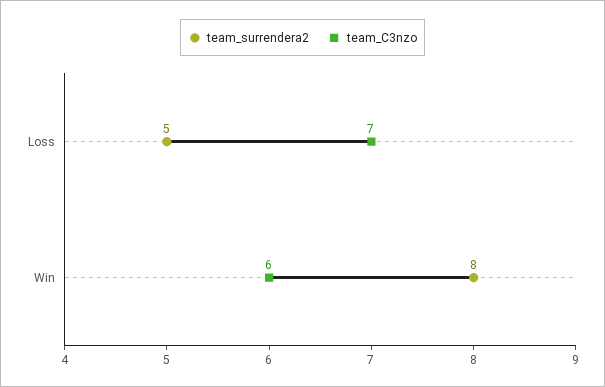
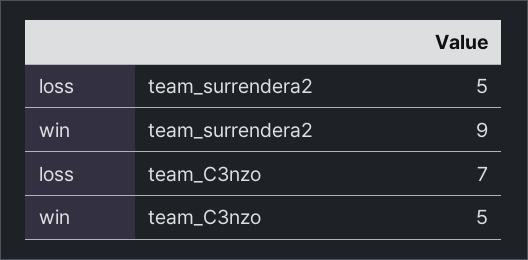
  {
    "team_surrendera2": {
      "Loss": 5,
-     "Win": 8
+     "Win": 9
    },
    "team_C3nzo": {
      "Loss": 7,
-     "Win": 6
+     "Win": 5
    }
  }

